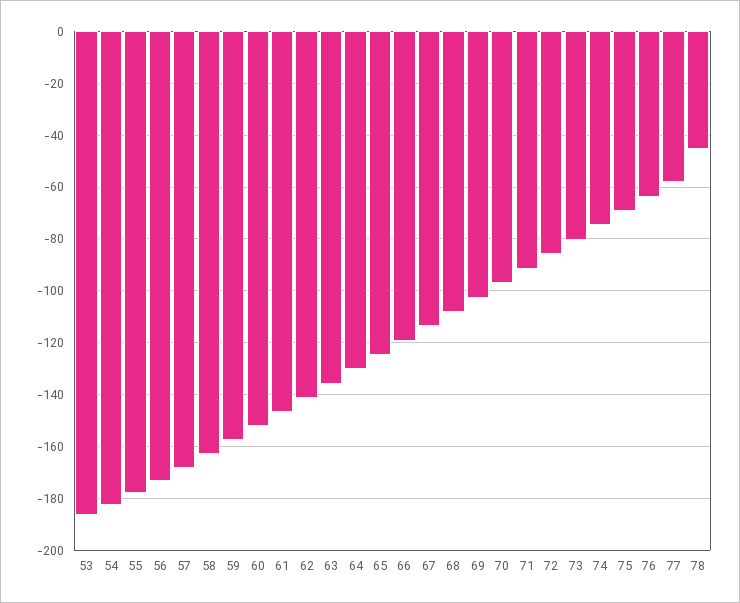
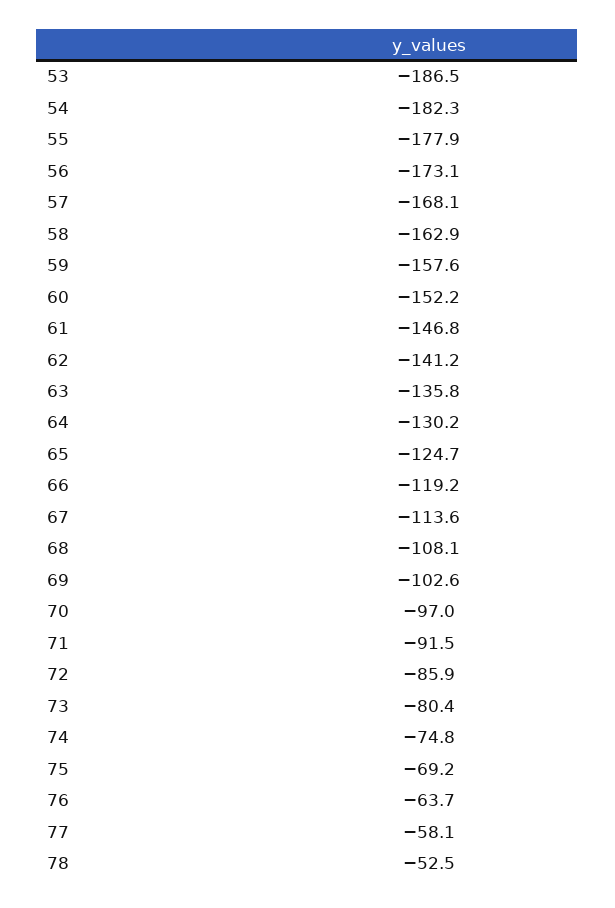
  {
    "53": -186.5,
    "54": -182.3,
    "55": -177.9,
    "56": -173.1,
    "57": -168.1,
    "58": -162.9,
    "59": -157.6,
    "60": -152.2,
    "61": -146.8,
    "62": -141.2,
    "63": -135.8,
    "64": -130.2,
    "65": -124.7,
    "66": -119.2,
    "67": -113.6,
    "68": -108.1,
    "69": -102.6,
    "70": -97,
    "71": -91.5,
    "72": -85.9,
    "73": -80.4,
    "74": -74.8,
    "75": -69.2,
    "76": -63.7,
    "77": -58.1,
-   "78": -45
+   "78": -52.5
  }

